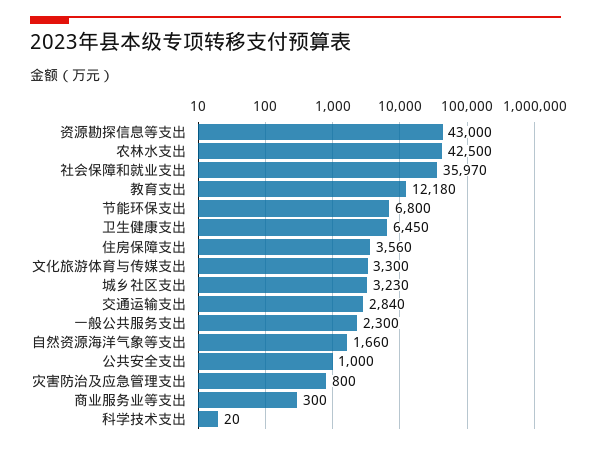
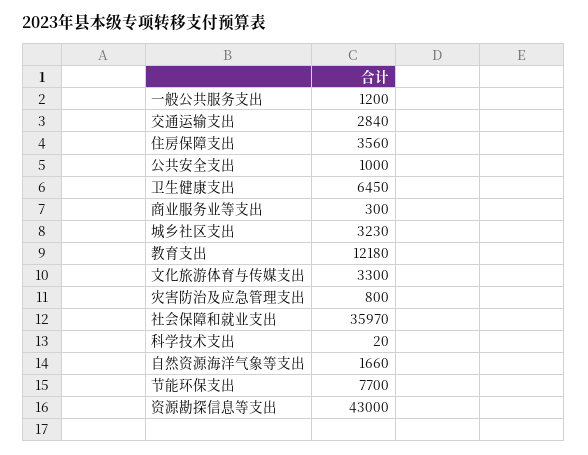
  {
    "资源勘探信息等支出": 43000,
-   "农林水支出": 42500,
    "社会保障和就业支出": 35970,
    "教育支出": 12180,
-   "节能环保支出": 6800,
+   "节能环保支出": 7700,
    "卫生健康支出": 6450,
    "住房保障支出": 3560,
    "文化旅游体育与传媒支出": 3300,
    "城乡社区支出": 3230,
    "交通运输支出": 2840,
-   "一般公共服务支出": 2300,
+   "一般公共服务支出": 1200,
    "自然资源海洋气象等支出": 1660,
    "公共安全支出": 1000,
    "灾害防治及应急管理支出": 800,
    "商业服务业等支出": 300,
    "科学技术支出": 20
  }

